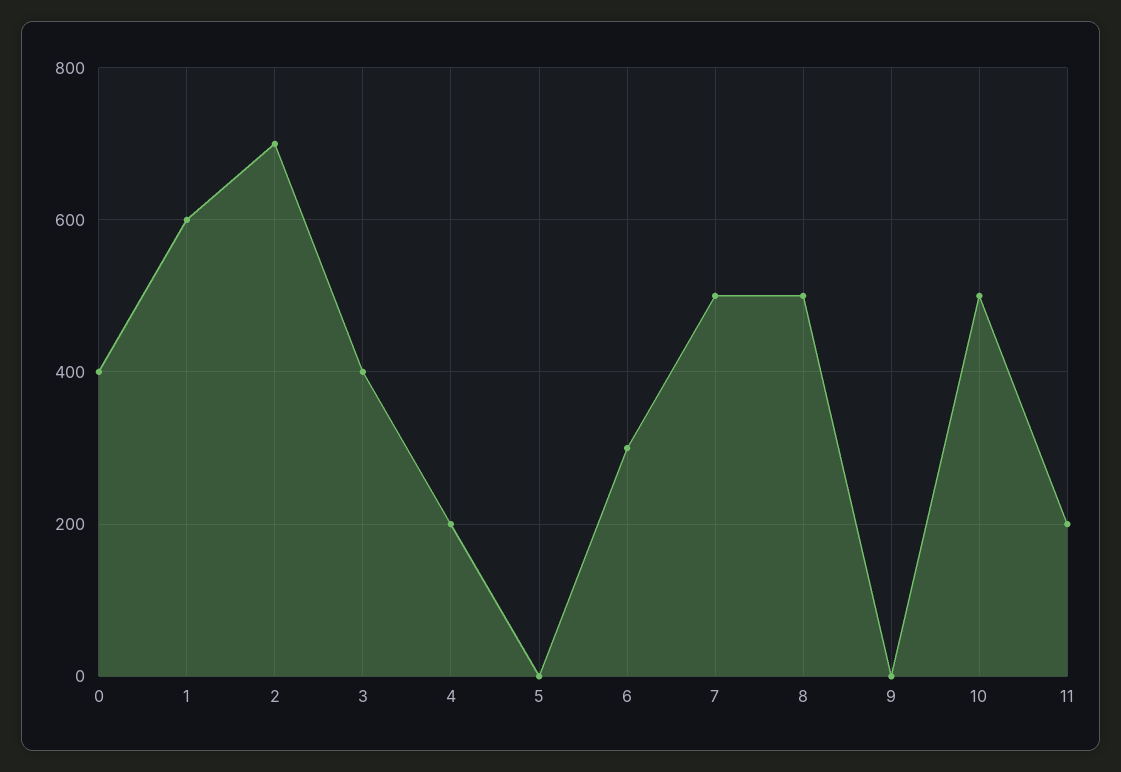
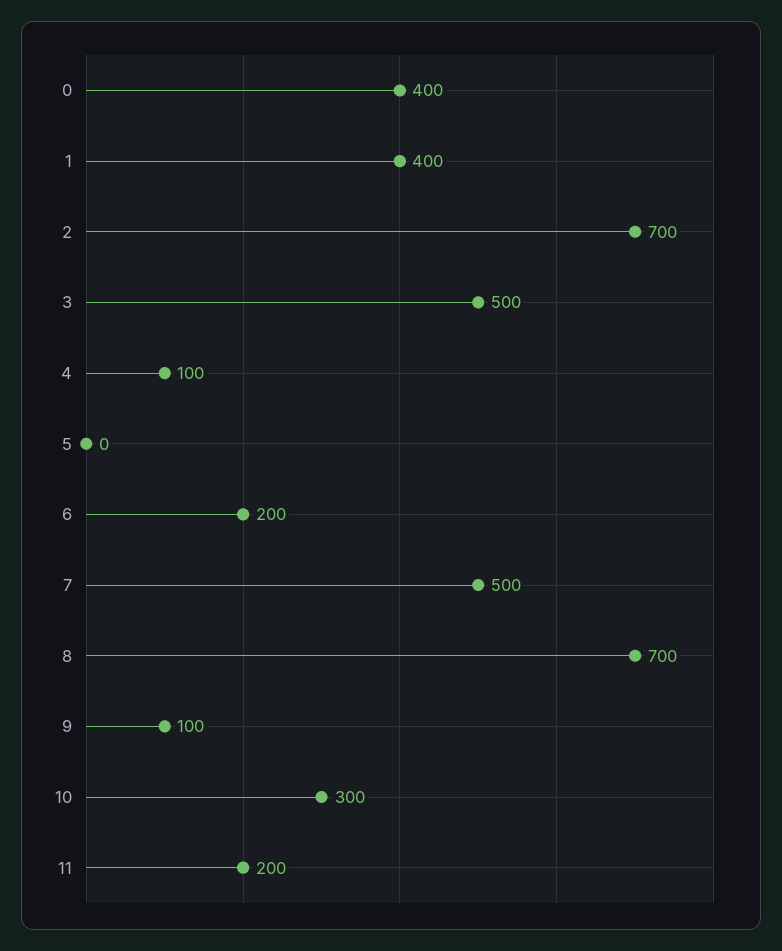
  {
    "0": 400,
-   "1": 600,
+   "1": 400,
    "2": 700,
-   "3": 400,
+   "3": 500,
-   "4": 200,
+   "4": 100,
    "5": 0,
-   "6": 300,
+   "6": 200,
    "7": 500,
-   "8": 500,
+   "8": 700,
-   "9": 0,
+   "9": 100,
-   "10": 500,
+   "10": 300,
    "11": 200
  }

